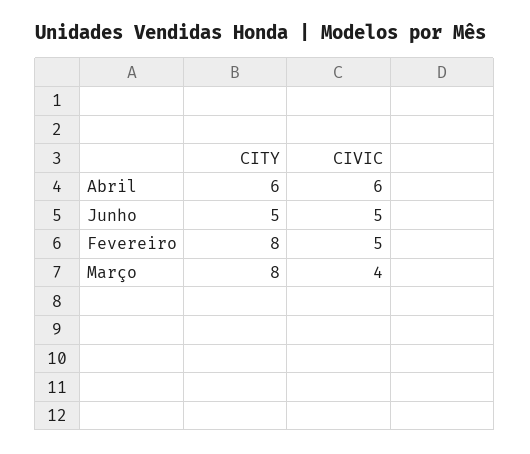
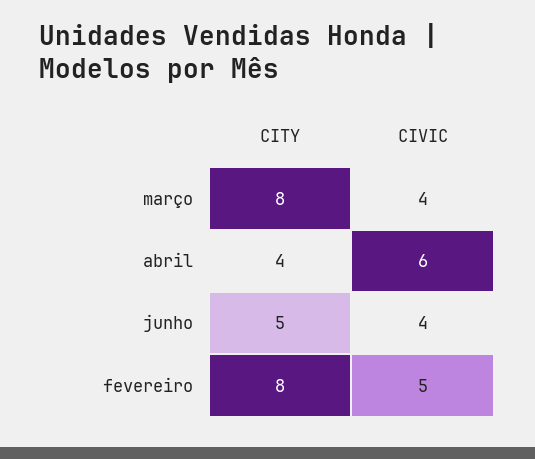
  {
    "CITY": {
-     "Abril": 6,
+     "Abril": 4,
      "Junho": 5,
      "Fevereiro": 8,
      "Março": 8
    },
    "CIVIC": {
      "Abril": 6,
-     "Junho": 5,
+     "Junho": 4,
      "Fevereiro": 5,
      "Março": 4
    }
  }

